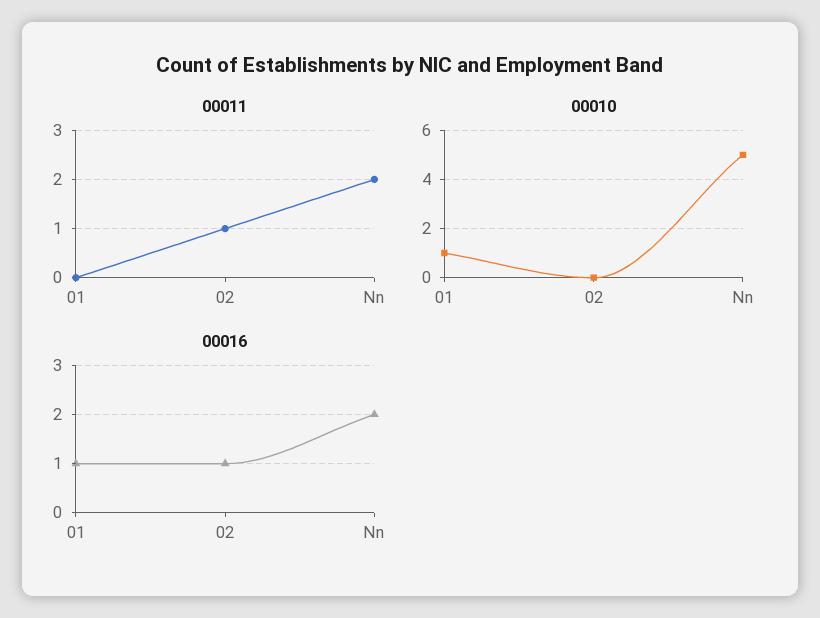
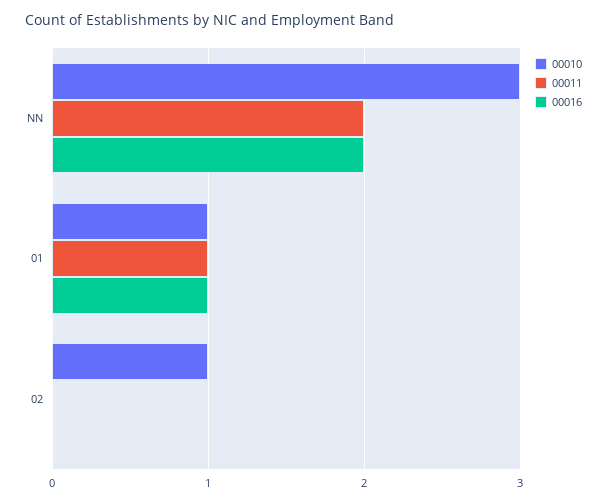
  {
    "00011": {
-     "01": 0,
+     "01": 1,
-     "02": 1,
+     "02": 0,
      "Nn": 2
    },
    "00010": {
      "01": 1,
-     "02": 0,
+     "02": 1,
-     "Nn": 5
+     "Nn": 3
    },
    "00016": {
      "01": 1,
-     "02": 1,
+     "02": 0,
      "Nn": 2
    }
  }

